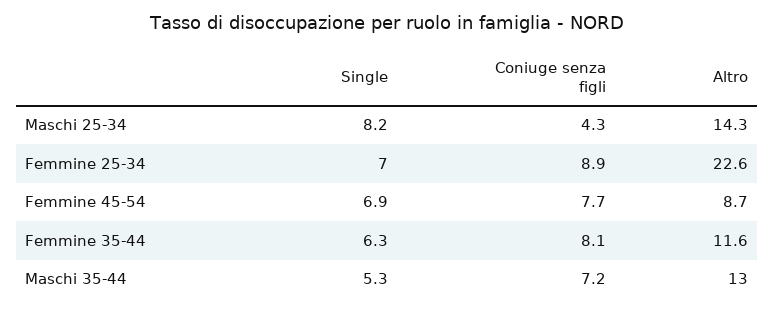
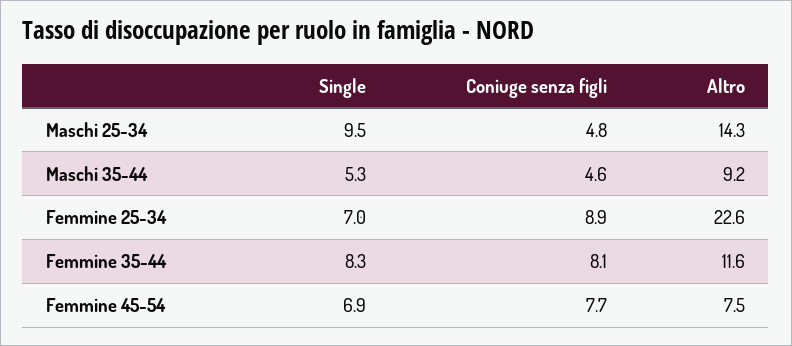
  {
    "Single": {
-     "Maschi 25-34": 8.2,
+     "Maschi 25-34": 9.5,
      "Femmine 25-34": 7,
      "Femmine 45-54": 6.9,
-     "Femmine 35-44": 6.3,
+     "Femmine 35-44": 8.3,
      "Maschi 35-44": 5.3
    },
    "Coniuge senza figli": {
-     "Maschi 25-34": 4.3,
+     "Maschi 25-34": 4.8,
      "Femmine 25-34": 8.9,
      "Femmine 45-54": 7.7,
      "Femmine 35-44": 8.1,
-     "Maschi 35-44": 7.2
+     "Maschi 35-44": 4.6
    },
    "Altro": {
      "Maschi 25-34": 14.3,
      "Femmine 25-34": 22.6,
-     "Femmine 45-54": 8.7,
+     "Femmine 45-54": 7.5,
      "Femmine 35-44": 11.6,
-     "Maschi 35-44": 13
+     "Maschi 35-44": 9.2
    }
  }

